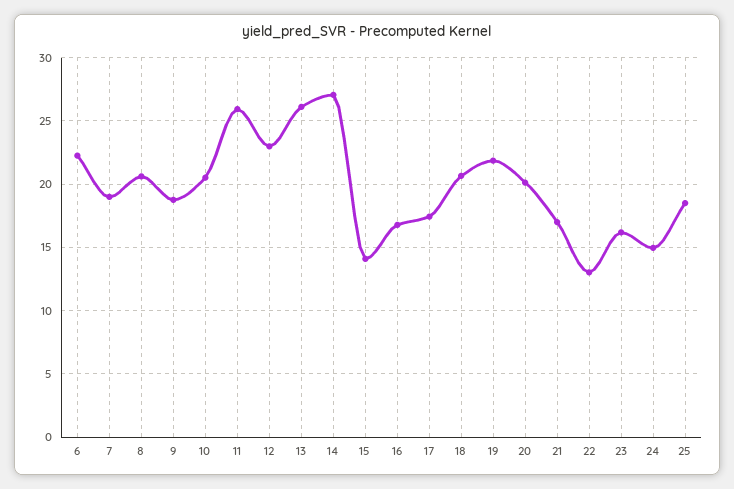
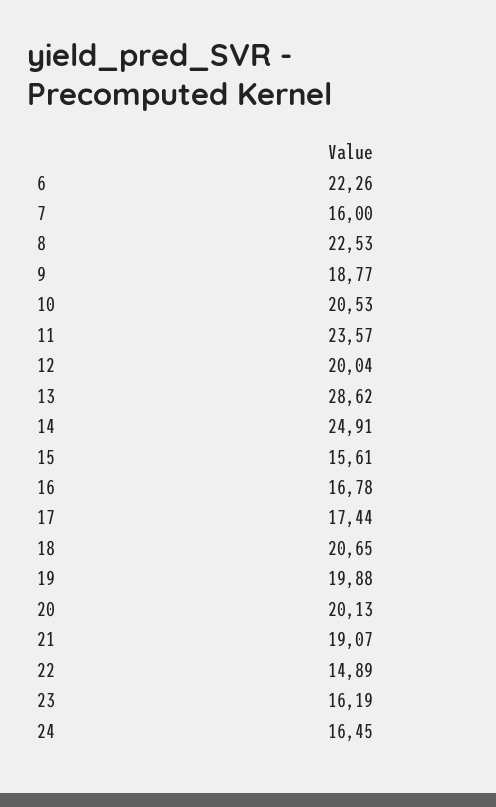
  {
    "6": 22.26,
-   "7": 19,
+   "7": 16,
-   "8": 20.5,
+   "8": 22.53,
    "9": 18.77,
    "10": 20.53,
-   "11": 26,
+   "11": 23.57,
-   "12": 23,
+   "12": 20.04,
-   "13": 26,
+   "13": 28.62,
-   "14": 27,
+   "14": 24.91,
-   "15": 14,
+   "15": 15.61,
    "16": 16.78,
    "17": 17.44,
    "18": 20.65,
-   "19": 22,
+   "19": 19.88,
    "20": 20.13,
-   "21": 17,
+   "21": 19.07,
-   "22": 13,
+   "22": 14.89,
    "23": 16.19,
-   "24": 15,
+   "24": 16.45
-   "25": 18.5
  }

